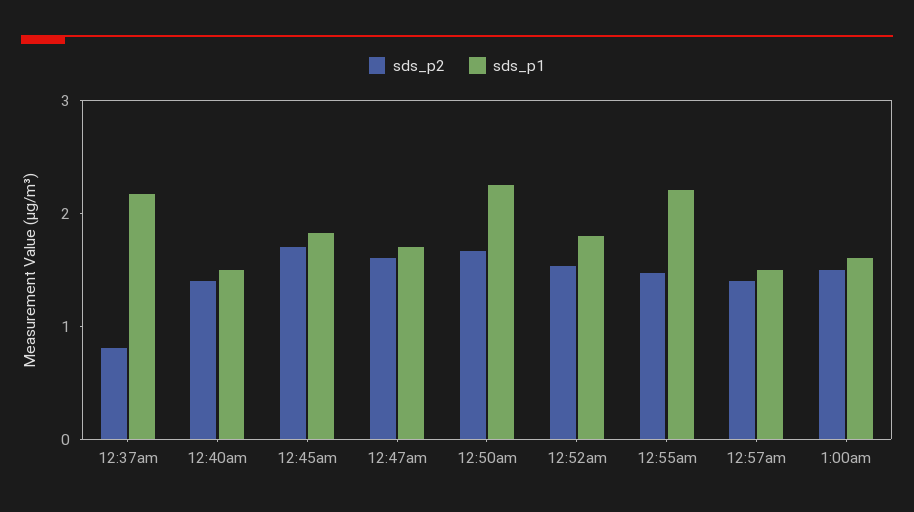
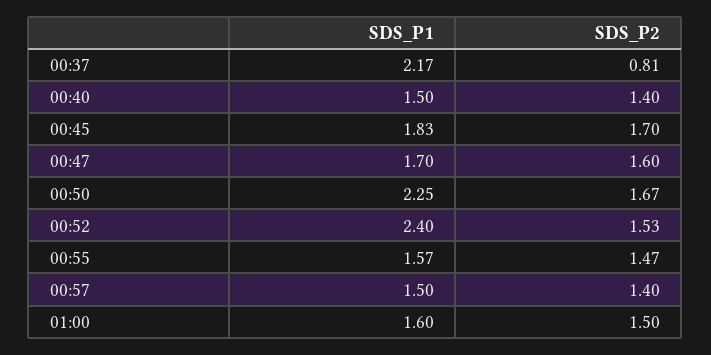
  {
    "sds_p2": {
      "12:37am": 0.81,
      "12:40am": 1.4,
      "12:45am": 1.7,
      "12:47am": 1.6,
      "12:50am": 1.67,
      "12:52am": 1.53,
      "12:55am": 1.47,
      "12:57am": 1.4,
      "1:00am": 1.5
    },
    "sds_p1": {
      "12:37am": 2.17,
      "12:40am": 1.5,
      "12:45am": 1.83,
      "12:47am": 1.7,
      "12:50am": 2.25,
-     "12:52am": 1.8,
+     "12:52am": 2.4,
-     "12:55am": 2.2,
+     "12:55am": 1.57,
      "12:57am": 1.5,
      "1:00am": 1.6
    }
  }

